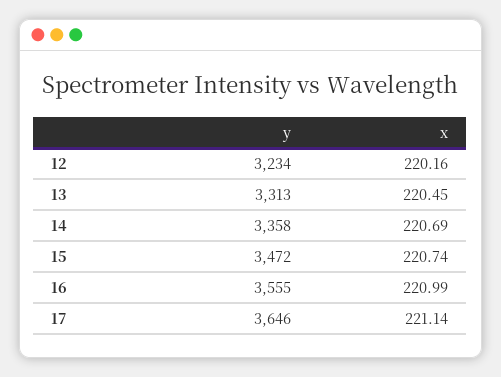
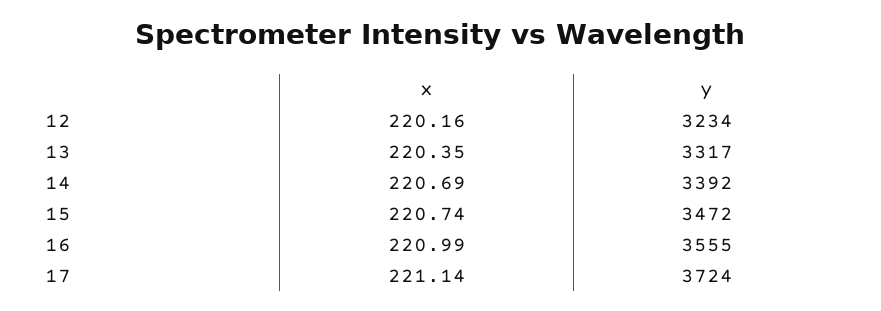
  {
    "y": {
      "12": 3234,
-     "13": 3313,
+     "13": 3317,
-     "14": 3358,
+     "14": 3392,
      "15": 3472,
      "16": 3555,
-     "17": 3646
+     "17": 3724
    },
    "x": {
      "12": 220.16,
-     "13": 220.45,
+     "13": 220.35,
      "14": 220.69,
      "15": 220.74,
      "16": 220.99,
      "17": 221.14
    }
  }

